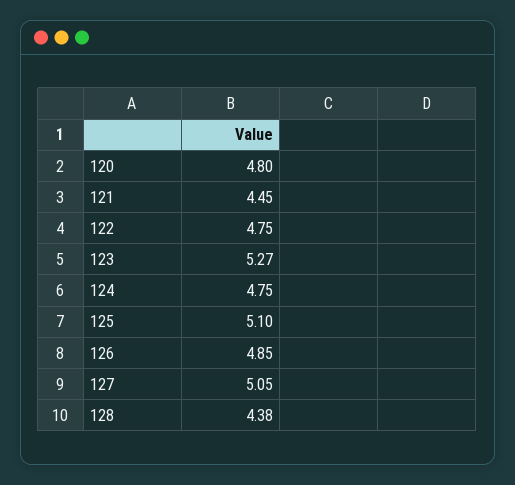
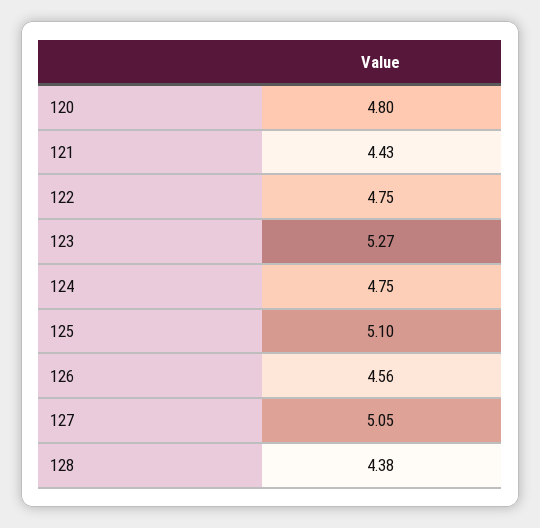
  {
    "120": 4.8,
-   "121": 4.45,
+   "121": 4.43,
    "122": 4.75,
    "123": 5.27,
    "124": 4.75,
    "125": 5.1,
-   "126": 4.85,
+   "126": 4.56,
    "127": 5.05,
    "128": 4.38
  }

